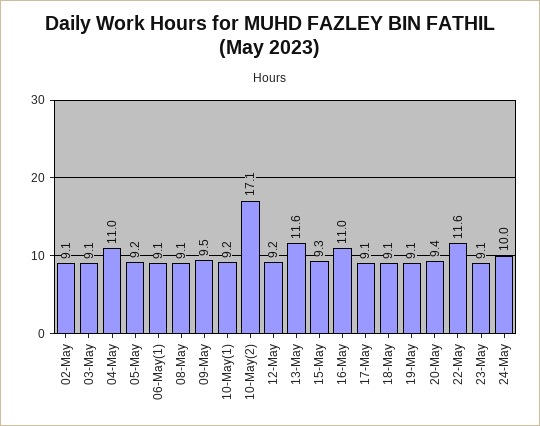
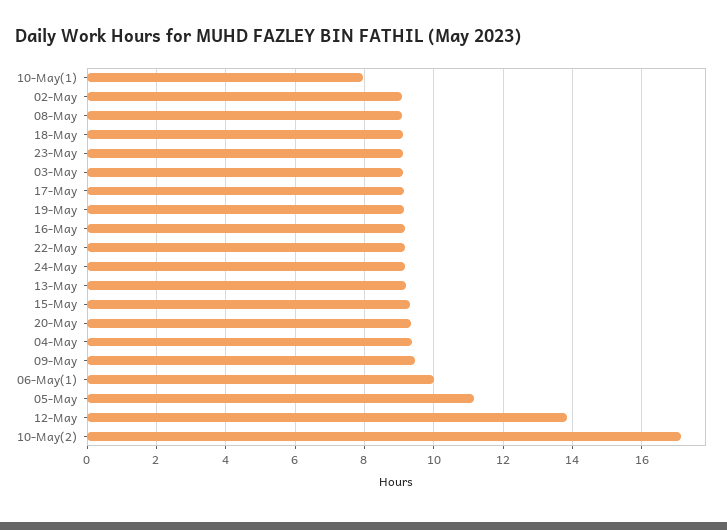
  {
    "02-May": 9.1,
    "03-May": 9.1,
-   "04-May": 11,
+   "04-May": 9.4,
-   "05-May": 9.2,
+   "05-May": 11.2,
-   "06-May(1)": 9.1,
+   "06-May(1)": 10,
    "08-May": 9.1,
    "09-May": 9.5,
-   "10-May(1)": 9.2,
+   "10-May(1)": 8,
    "10-May(2)": 17.1,
-   "12-May": 9.2,
+   "12-May": 13.8,
-   "13-May": 11.6,
+   "13-May": 9.2,
    "15-May": 9.3,
-   "16-May": 11,
+   "16-May": 9.2,
    "17-May": 9.1,
    "18-May": 9.1,
    "19-May": 9.1,
    "20-May": 9.4,
-   "22-May": 11.6,
+   "22-May": 9.2,
    "23-May": 9.1,
-   "24-May": 10
+   "24-May": 9.2
  }

